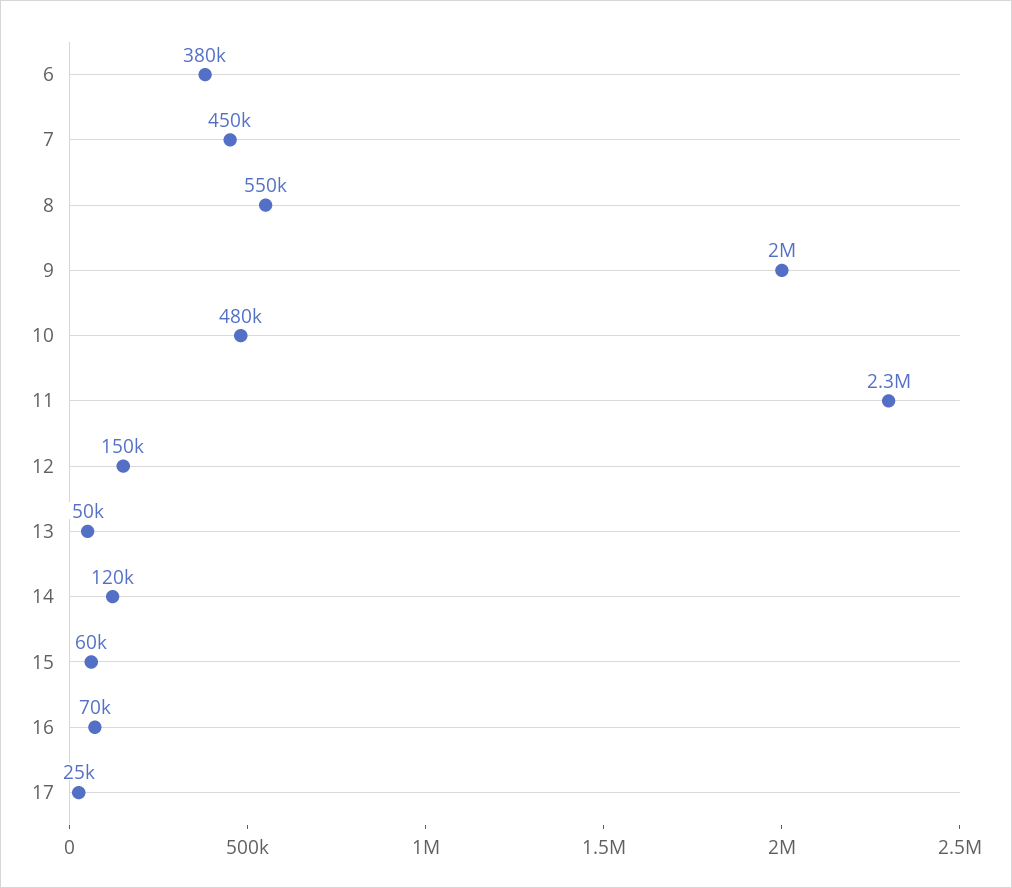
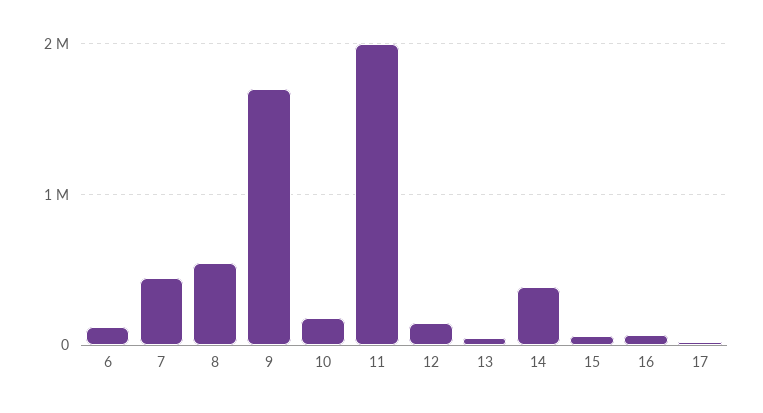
  {
-   "6": 380000,
+   "6": 100000,
    "7": 450000,
    "8": 550000,
-   "9": 2000000,
+   "9": 1700000,
-   "10": 480000,
+   "10": 200000,
-   "11": 2300000,
+   "11": 2000000,
    "12": 150000,
    "13": 50000,
-   "14": 120000,
+   "14": 400000,
    "15": 60000,
    "16": 70000,
    "17": 25000
  }

